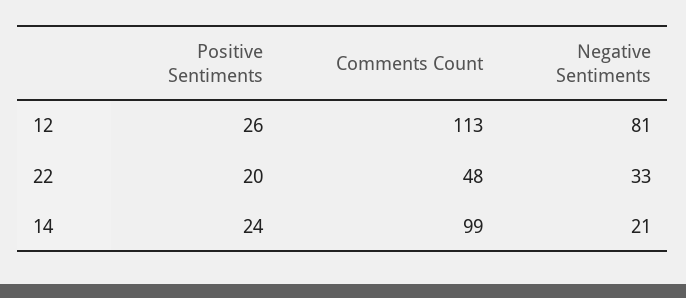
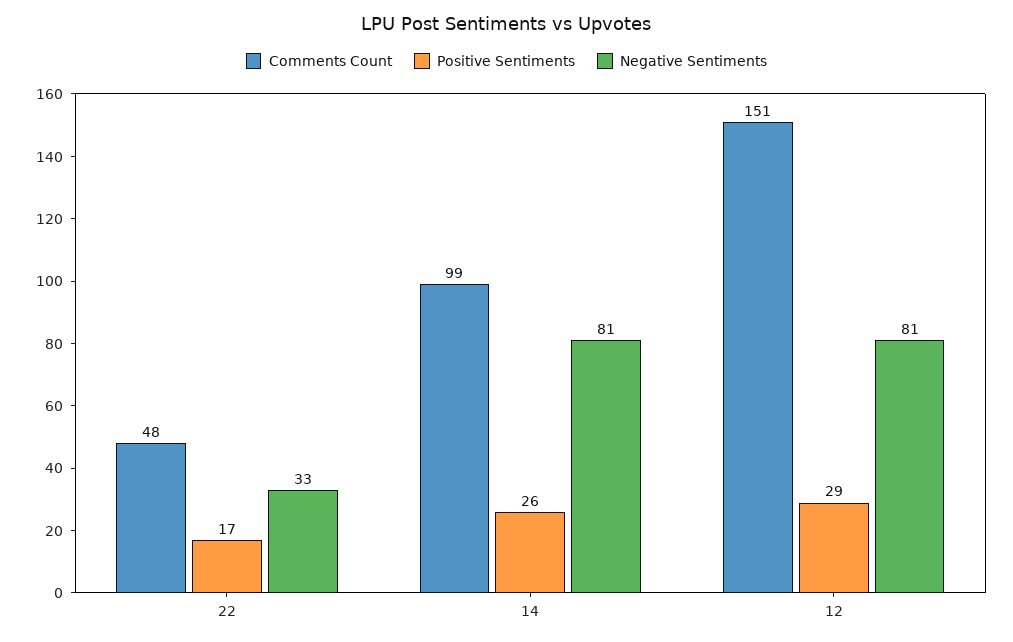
  {
    "Positive Sentiments": {
-     "12": 26,
+     "12": 29,
-     "22": 20,
+     "22": 17,
-     "14": 24
+     "14": 26
    },
    "Comments Count": {
-     "12": 113,
+     "12": 151,
      "22": 48,
      "14": 99
    },
    "Negative Sentiments": {
      "12": 81,
      "22": 33,
-     "14": 21
+     "14": 81
    }
  }

